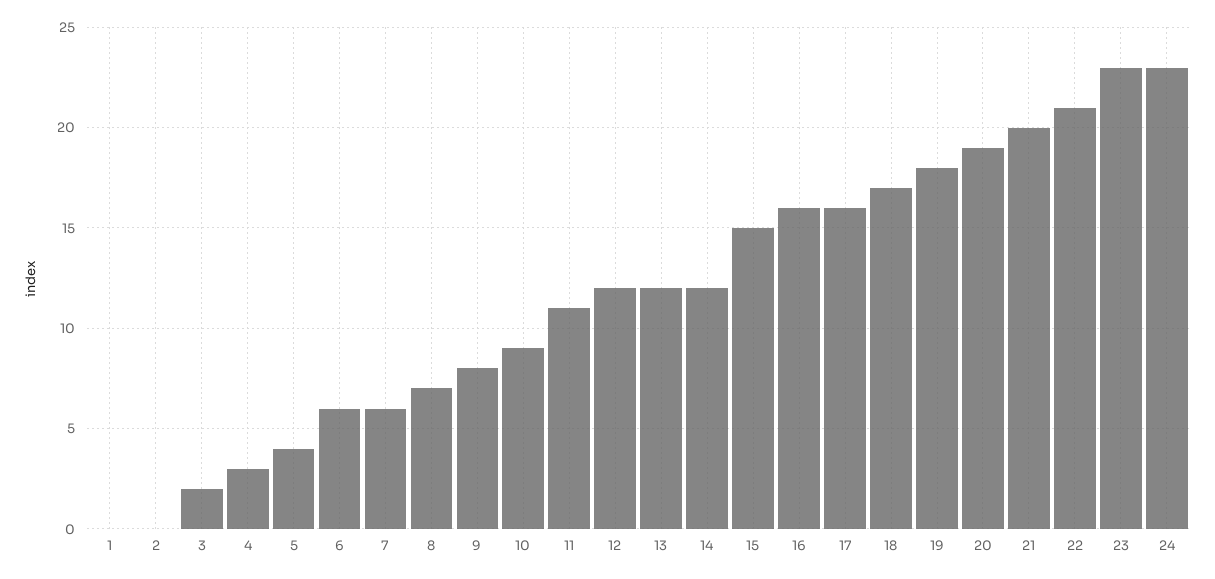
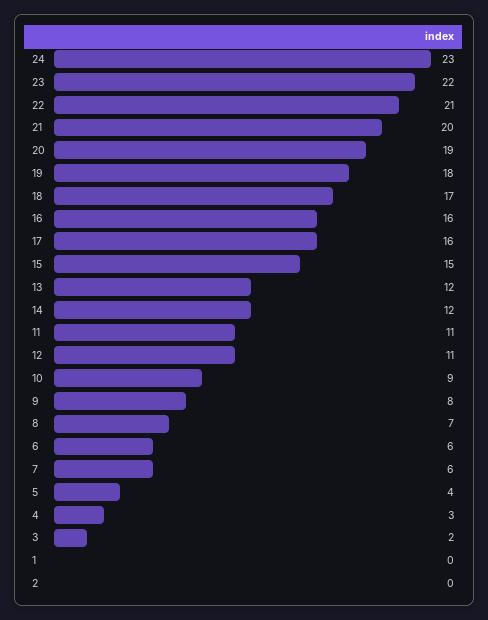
  {
    "1": 0,
    "2": 0,
    "3": 2,
    "4": 3,
    "5": 4,
    "6": 6,
    "7": 6,
    "8": 7,
    "9": 8,
    "10": 9,
    "11": 11,
-   "12": 12,
+   "12": 11,
    "13": 12,
    "14": 12,
    "15": 15,
    "16": 16,
    "17": 16,
    "18": 17,
    "19": 18,
    "20": 19,
    "21": 20,
    "22": 21,
-   "23": 23,
+   "23": 22,
    "24": 23
  }

